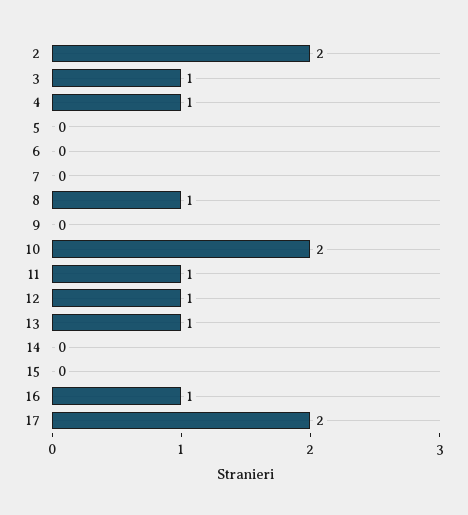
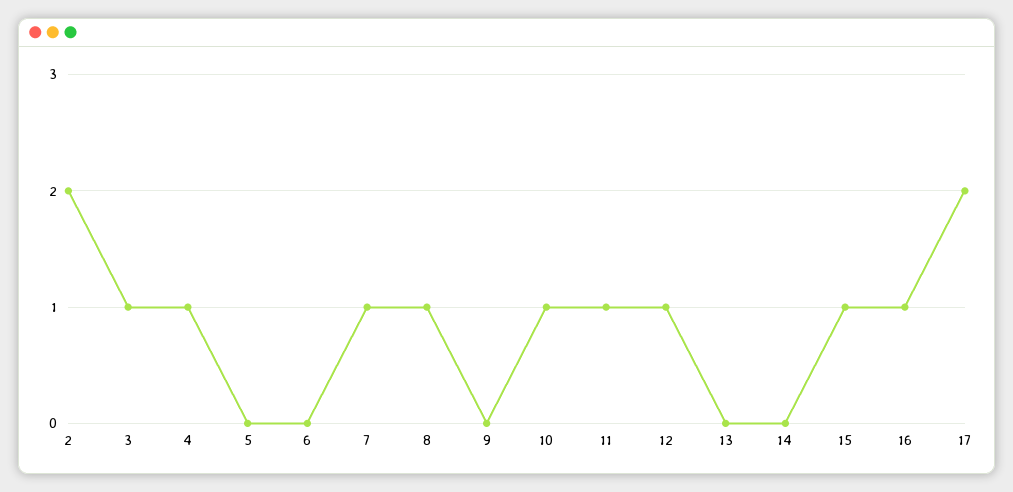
  {
    "2": 2,
    "3": 1,
    "4": 1,
    "5": 0,
    "6": 0,
-   "7": 0,
+   "7": 1,
    "8": 1,
    "9": 0,
-   "10": 2,
+   "10": 1,
    "11": 1,
    "12": 1,
-   "13": 1,
+   "13": 0,
    "14": 0,
-   "15": 0,
+   "15": 1,
    "16": 1,
    "17": 2
  }

